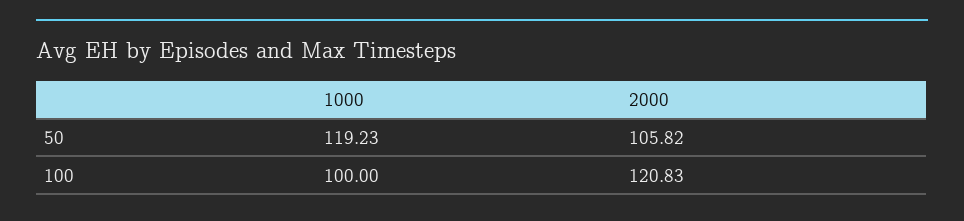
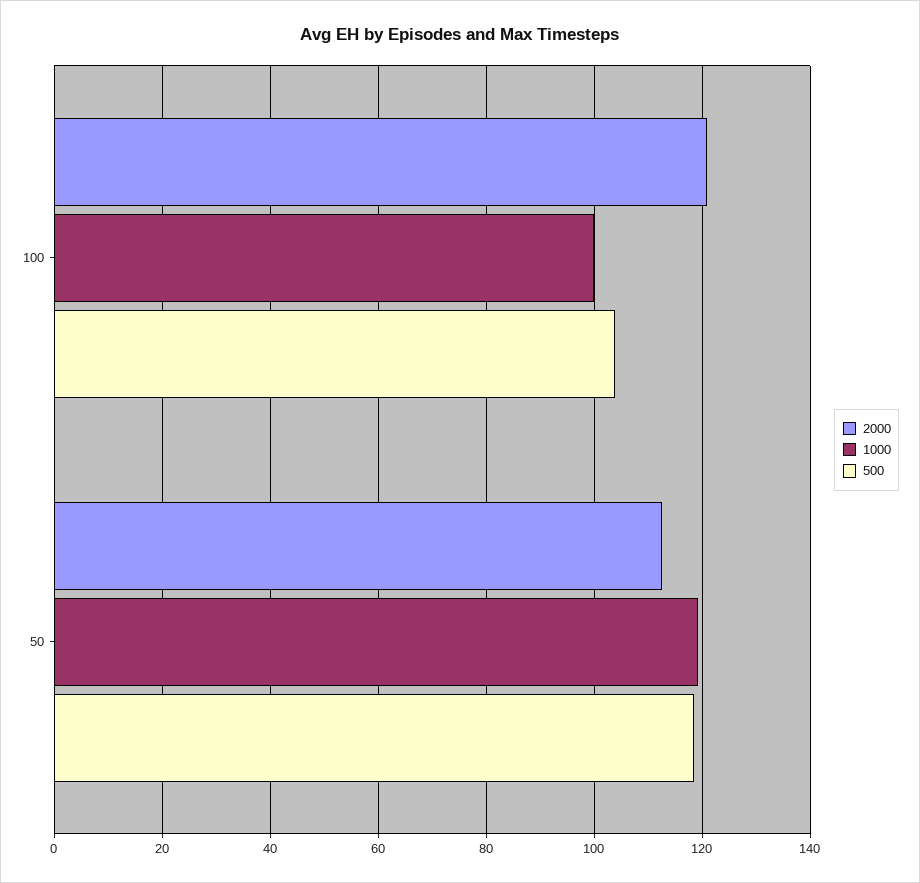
  {
    "1000": {
      "50": 119.23,
      "100": 100
    },
    "2000": {
-     "50": 105.82,
+     "50": 112,
      "100": 120.83
-   }
+   },
+   "500": {
+     "100": 104,
+     "50": 118
+   }
  }

